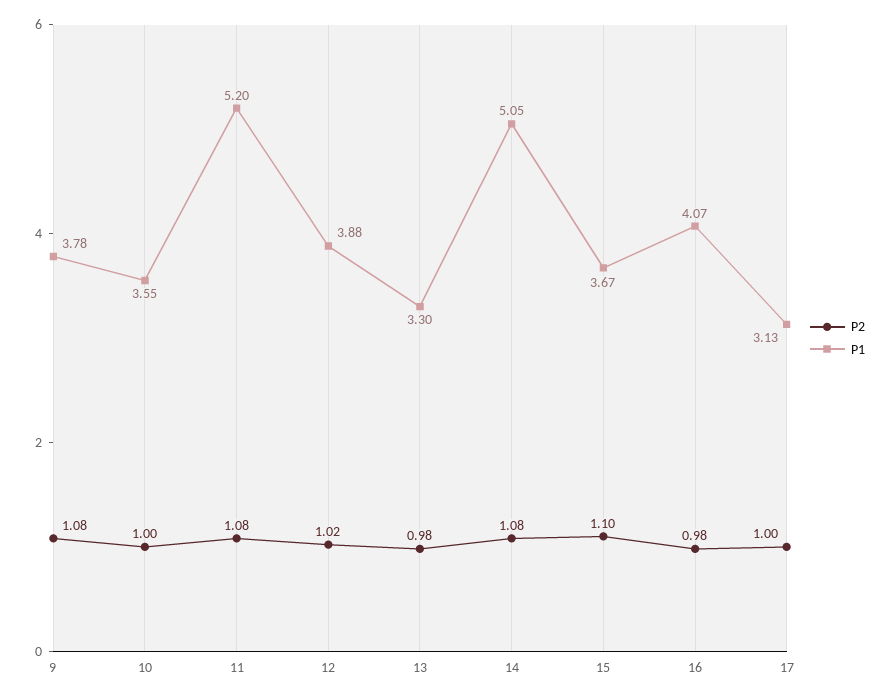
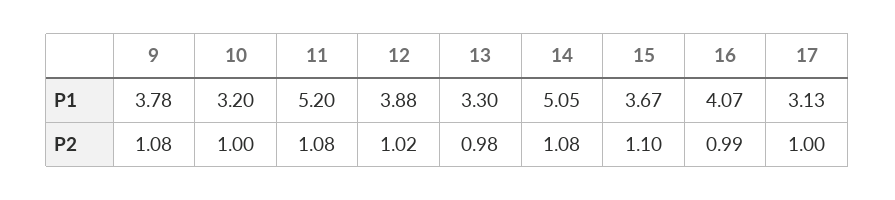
  {
    "P2": {
      "9": 1.08,
      "10": 1,
      "11": 1.08,
      "12": 1.02,
      "13": 0.98,
      "14": 1.08,
      "15": 1.1,
-     "16": 0.98,
+     "16": 0.99,
      "17": 1
    },
    "P1": {
      "9": 3.78,
-     "10": 3.55,
+     "10": 3.2,
      "11": 5.2,
      "12": 3.88,
      "13": 3.3,
      "14": 5.05,
      "15": 3.67,
      "16": 4.07,
      "17": 3.13
    }
  }

